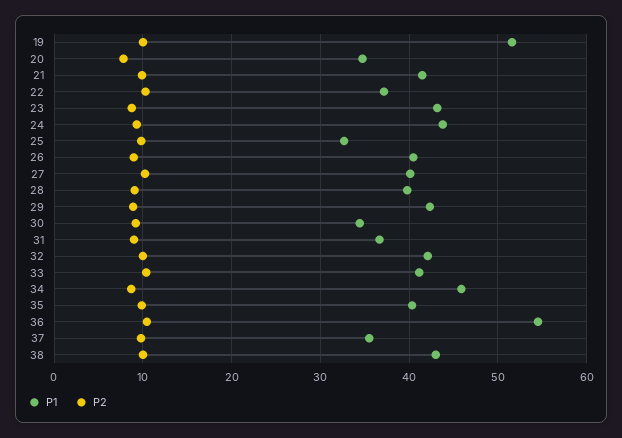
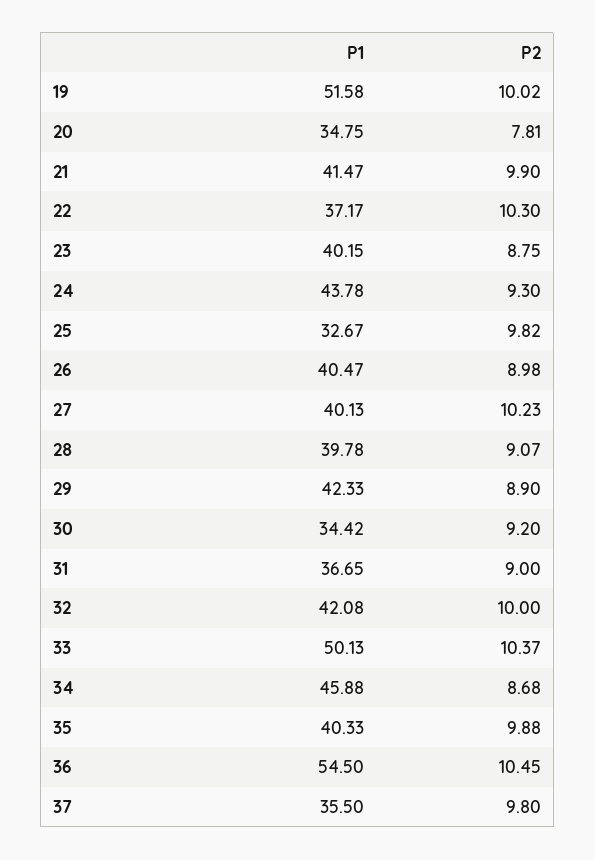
  {
    "P1": {
      "19": 51.58,
      "20": 34.75,
      "21": 41.47,
      "22": 37.17,
-     "23": 43,
+     "23": 40.15,
      "24": 43.78,
      "25": 32.67,
      "26": 40.47,
      "27": 40.13,
      "28": 39.78,
      "29": 42.33,
      "30": 34.42,
      "31": 36.65,
      "32": 42.08,
-     "33": 41,
+     "33": 50.13,
      "34": 45.88,
      "35": 40.33,
      "36": 54.5,
-     "37": 35.5,
+     "37": 35.5
-     "38": 43
    },
    "P2": {
      "19": 10.02,
      "20": 7.81,
      "21": 9.9,
      "22": 10.3,
      "23": 8.75,
      "24": 9.3,
      "25": 9.82,
      "26": 8.98,
      "27": 10.23,
      "28": 9.07,
      "29": 8.9,
      "30": 9.2,
      "31": 9,
      "32": 10,
      "33": 10.37,
      "34": 8.68,
      "35": 9.88,
      "36": 10.45,
-     "37": 9.8,
+     "37": 9.8
-     "38": 10
    }
  }

